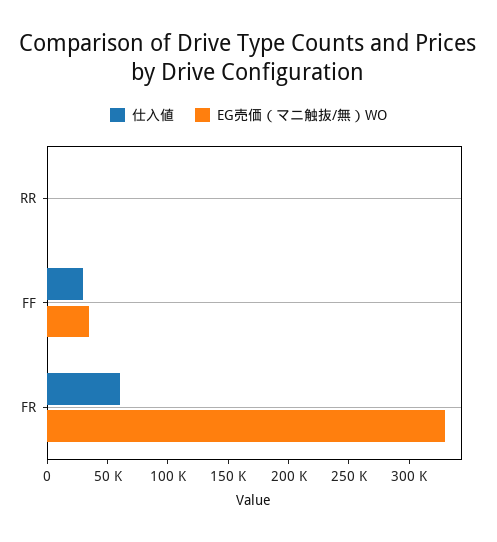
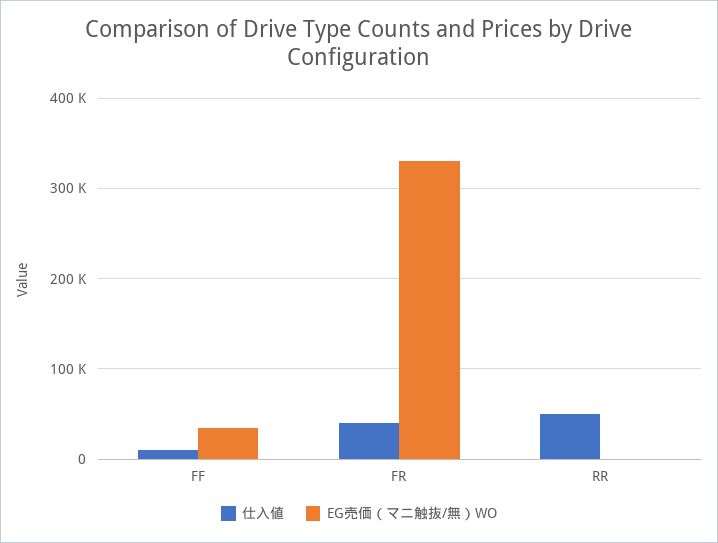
  {
    "仕入値": {
-     "RR": 0,
+     "RR": 50000,
-     "FF": 30000,
+     "FF": 10000,
-     "FR": 60000
+     "FR": 40000
    },
    "EG売価（マニ触抜/無）WO": {
      "RR": 0,
      "FF": 40000,
      "FR": 330000
    }
  }

